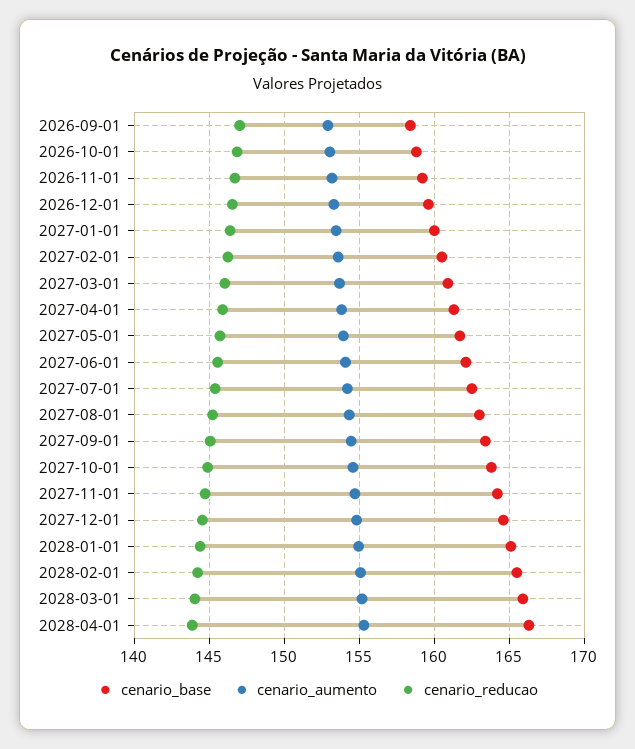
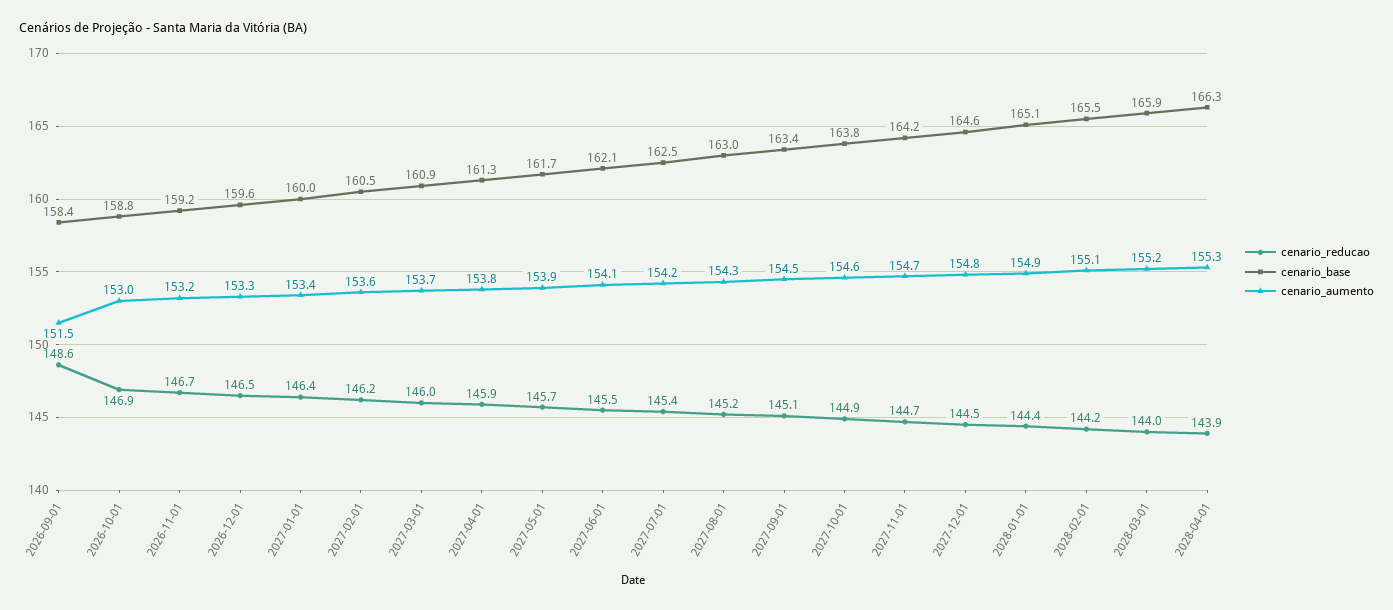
  {
    "cenario_base": {
      "2026-09-01": 158.4,
      "2026-10-01": 158.8,
      "2026-11-01": 159.2,
      "2026-12-01": 159.6,
      "2027-01-01": 160,
      "2027-02-01": 160.5,
      "2027-03-01": 160.9,
      "2027-04-01": 161.3,
      "2027-05-01": 161.7,
      "2027-06-01": 162.1,
      "2027-07-01": 162.5,
      "2027-08-01": 163,
      "2027-09-01": 163.4,
      "2027-10-01": 163.8,
      "2027-11-01": 164.2,
      "2027-12-01": 164.6,
      "2028-01-01": 165.1,
      "2028-02-01": 165.5,
      "2028-03-01": 165.9,
      "2028-04-01": 166.3
    },
    "cenario_aumento": {
-     "2026-09-01": 153,
+     "2026-09-01": 151.5,
      "2026-10-01": 153,
      "2026-11-01": 153.2,
      "2026-12-01": 153.3,
      "2027-01-01": 153.4,
      "2027-02-01": 153.6,
      "2027-03-01": 153.7,
      "2027-04-01": 153.8,
      "2027-05-01": 153.9,
      "2027-06-01": 154.1,
      "2027-07-01": 154.2,
      "2027-08-01": 154.3,
      "2027-09-01": 154.5,
      "2027-10-01": 154.6,
      "2027-11-01": 154.7,
      "2027-12-01": 154.8,
      "2028-01-01": 154.9,
      "2028-02-01": 155.1,
      "2028-03-01": 155.2,
      "2028-04-01": 155.3
    },
    "cenario_reducao": {
-     "2026-09-01": 147,
+     "2026-09-01": 148.6,
      "2026-10-01": 146.9,
      "2026-11-01": 146.7,
      "2026-12-01": 146.5,
      "2027-01-01": 146.4,
      "2027-02-01": 146.2,
      "2027-03-01": 146,
      "2027-04-01": 145.9,
      "2027-05-01": 145.7,
      "2027-06-01": 145.5,
      "2027-07-01": 145.4,
      "2027-08-01": 145.2,
      "2027-09-01": 145.1,
      "2027-10-01": 144.9,
      "2027-11-01": 144.7,
      "2027-12-01": 144.5,
      "2028-01-01": 144.4,
      "2028-02-01": 144.2,
      "2028-03-01": 144,
      "2028-04-01": 143.9
    }
  }

